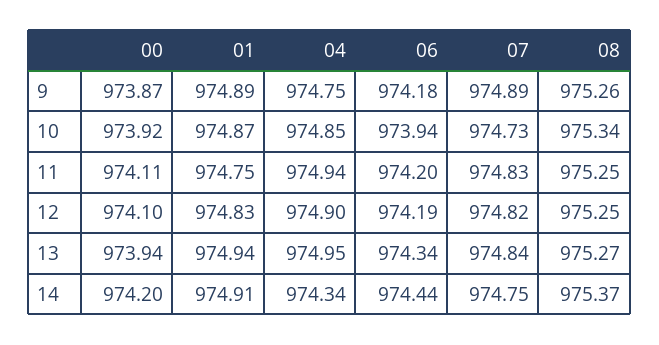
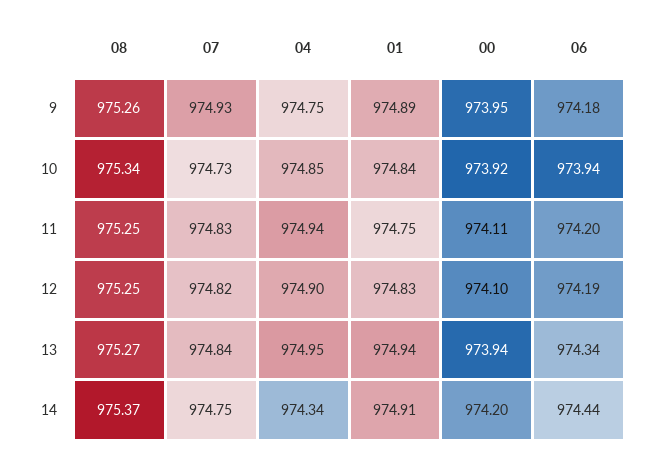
  {
    "00": {
-     "9": 973.87,
+     "9": 973.95,
      "10": 973.92,
      "11": 974.11,
      "12": 974.1,
      "13": 973.94,
      "14": 974.2
    },
    "01": {
      "9": 974.89,
-     "10": 974.87,
+     "10": 974.84,
      "11": 974.75,
      "12": 974.83,
      "13": 974.94,
      "14": 974.91
    },
    "04": {
      "9": 974.75,
      "10": 974.85,
      "11": 974.94,
      "12": 974.9,
      "13": 974.95,
      "14": 974.34
    },
    "06": {
      "9": 974.18,
      "10": 973.94,
      "11": 974.2,
      "12": 974.19,
      "13": 974.34,
      "14": 974.44
    },
    "07": {
-     "9": 974.89,
+     "9": 974.93,
      "10": 974.73,
      "11": 974.83,
      "12": 974.82,
      "13": 974.84,
      "14": 974.75
    },
    "08": {
      "9": 975.26,
      "10": 975.34,
      "11": 975.25,
      "12": 975.25,
      "13": 975.27,
      "14": 975.37
    }
  }

